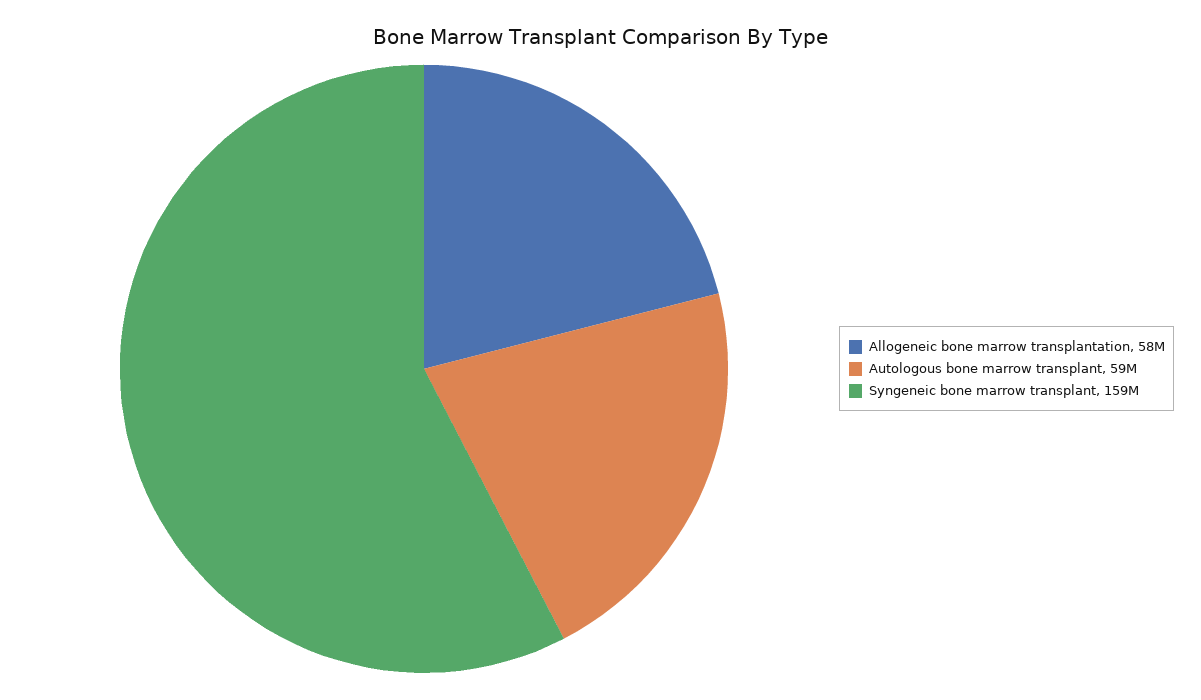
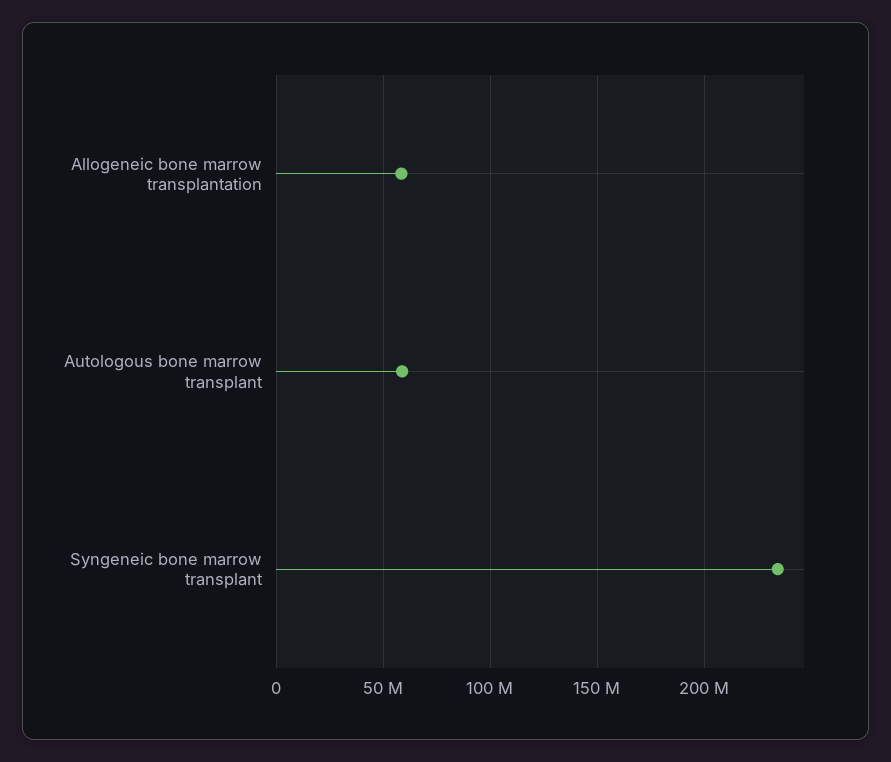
  {
    "Allogeneic bone marrow transplantation": 58000000,
    "Autologous bone marrow transplant": 59000000,
-   "Syngeneic bone marrow transplant": 159000000
+   "Syngeneic bone marrow transplant": 235000000
  }

